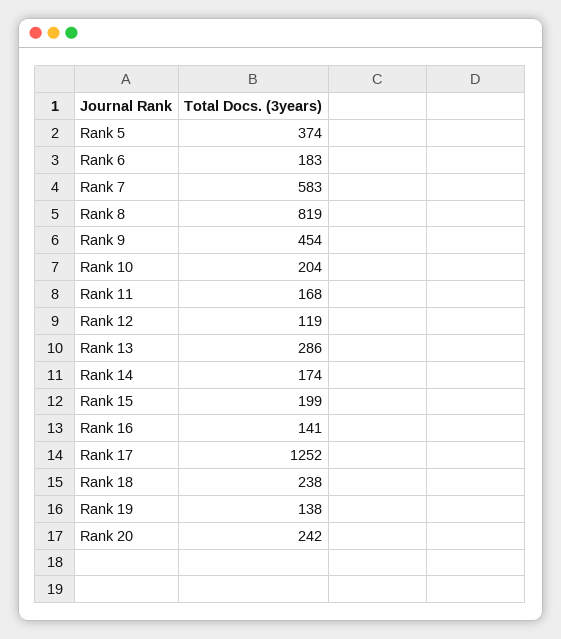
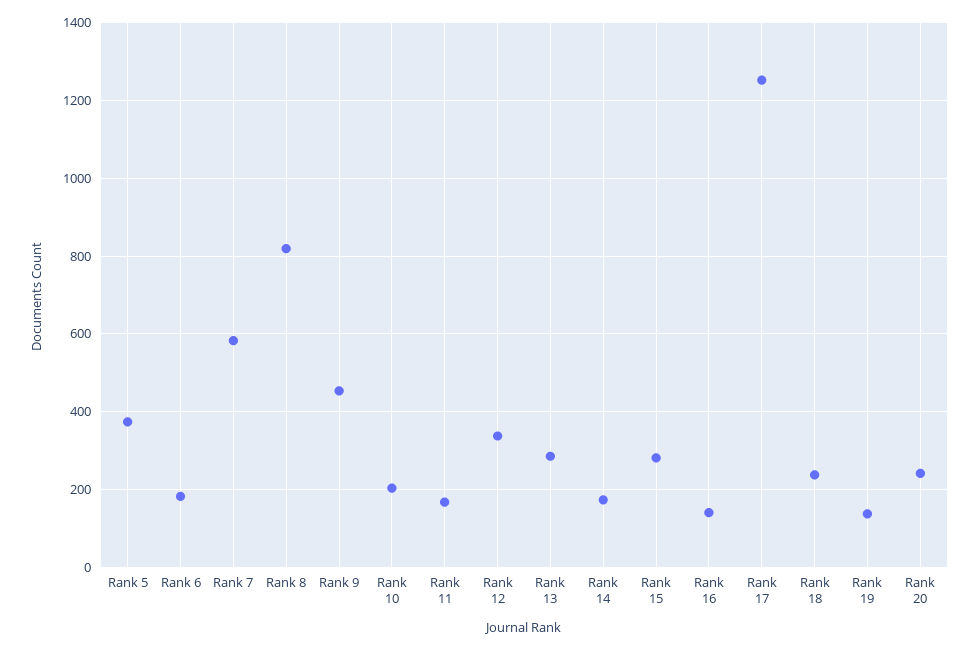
  {
    "Rank 5": 374,
    "Rank 6": 183,
    "Rank 7": 583,
    "Rank 8": 819,
    "Rank 9": 454,
    "Rank 10": 204,
    "Rank 11": 168,
-   "Rank 12": 119,
+   "Rank 12": 340,
    "Rank 13": 286,
    "Rank 14": 174,
-   "Rank 15": 199,
+   "Rank 15": 280,
    "Rank 16": 141,
    "Rank 17": 1252,
    "Rank 18": 238,
    "Rank 19": 138,
    "Rank 20": 242
  }

